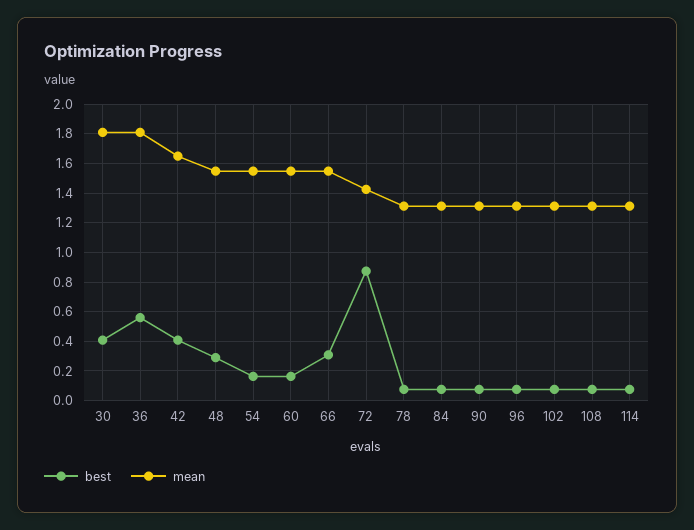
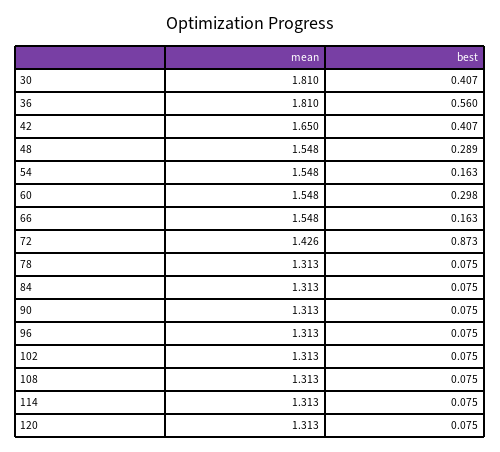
  {
    "best": {
      "30": 0.407,
      "36": 0.56,
      "42": 0.407,
      "48": 0.289,
      "54": 0.163,
-     "60": 0.15,
+     "60": 0.298,
-     "66": 0.3,
+     "66": 0.163,
      "72": 0.873,
      "78": 0.075,
      "84": 0.075,
      "90": 0.075,
      "96": 0.075,
      "102": 0.075,
      "108": 0.075,
-     "114": 0.075
+     "114": 0.075,
+     "120": 0.075
    },
    "mean": {
      "30": 1.81,
      "36": 1.81,
      "42": 1.65,
      "48": 1.548,
      "54": 1.548,
      "60": 1.548,
      "66": 1.548,
      "72": 1.426,
      "78": 1.313,
      "84": 1.313,
      "90": 1.313,
      "96": 1.313,
      "102": 1.313,
      "108": 1.313,
-     "114": 1.313
+     "114": 1.313,
+     "120": 1.313
    }
  }

